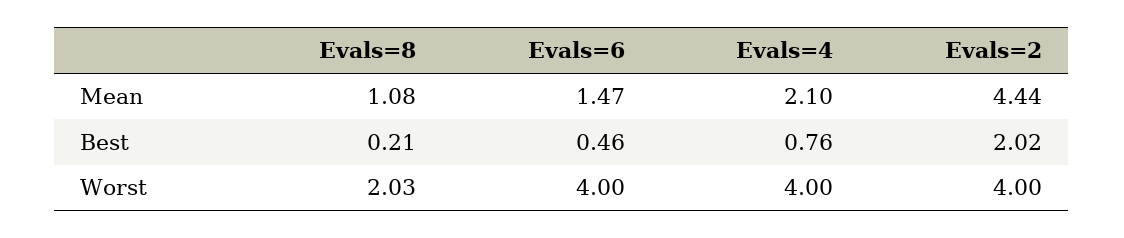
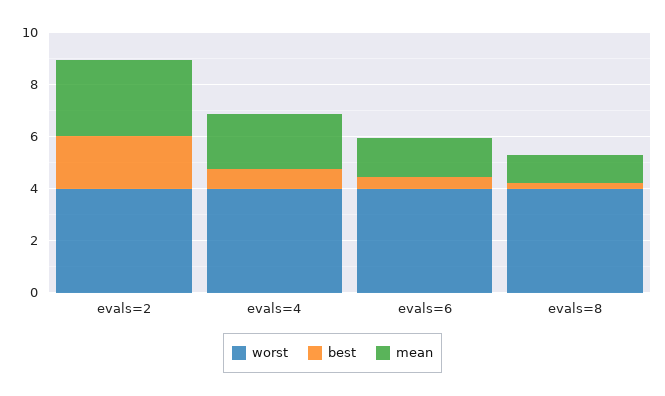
  {
    "Mean": {
      "Evals=8": 1.08,
      "Evals=6": 1.47,
      "Evals=4": 2.1,
-     "Evals=2": 4.44
+     "Evals=2": 3
    },
    "Best": {
      "Evals=8": 0.21,
      "Evals=6": 0.46,
      "Evals=4": 0.76,
      "Evals=2": 2.02
    },
    "Worst": {
-     "Evals=8": 2.03,
+     "Evals=8": 4,
      "Evals=6": 4,
      "Evals=4": 4,
      "Evals=2": 4
    }
  }

